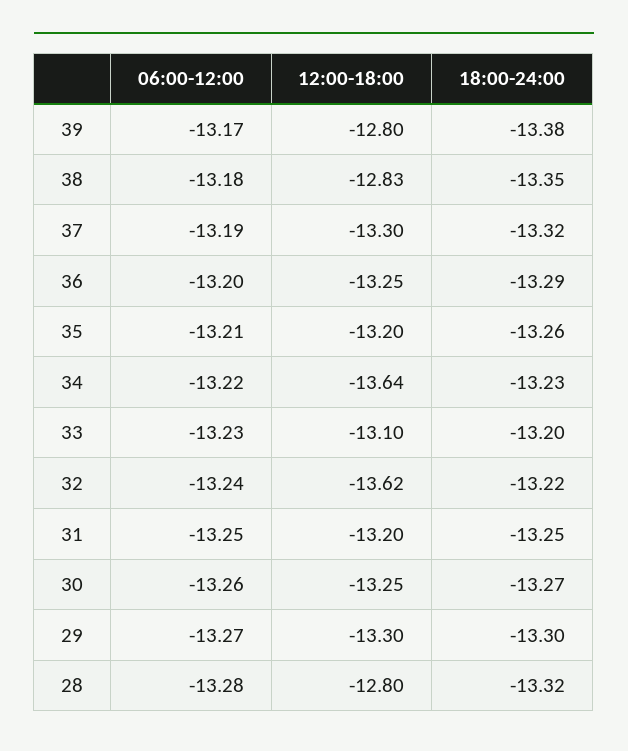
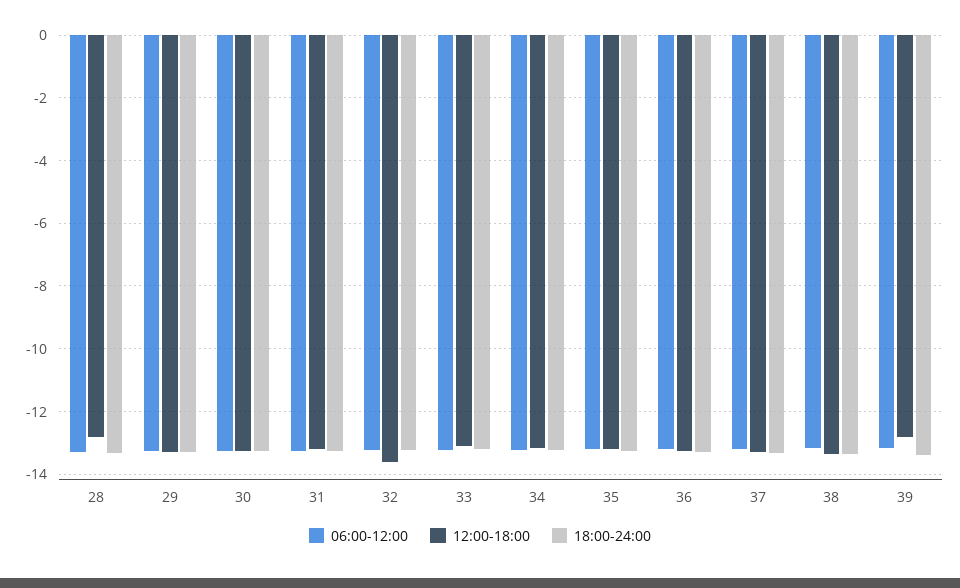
  {
    "06:00-12:00": {
      "39": -13.17,
      "38": -13.18,
      "37": -13.19,
      "36": -13.2,
      "35": -13.21,
      "34": -13.22,
      "33": -13.23,
      "32": -13.24,
      "31": -13.25,
      "30": -13.26,
      "29": -13.27,
      "28": -13.28
    },
    "12:00-18:00": {
      "39": -12.8,
-     "38": -12.83,
+     "38": -13.4,
      "37": -13.3,
      "36": -13.25,
      "35": -13.2,
-     "34": -13.64,
+     "34": -13.2,
      "33": -13.1,
      "32": -13.62,
      "31": -13.2,
      "30": -13.25,
      "29": -13.3,
      "28": -12.8
    },
    "18:00-24:00": {
      "39": -13.38,
      "38": -13.35,
      "37": -13.32,
      "36": -13.29,
      "35": -13.26,
      "34": -13.23,
      "33": -13.2,
      "32": -13.22,
      "31": -13.25,
      "30": -13.27,
      "29": -13.3,
      "28": -13.32
    }
  }

